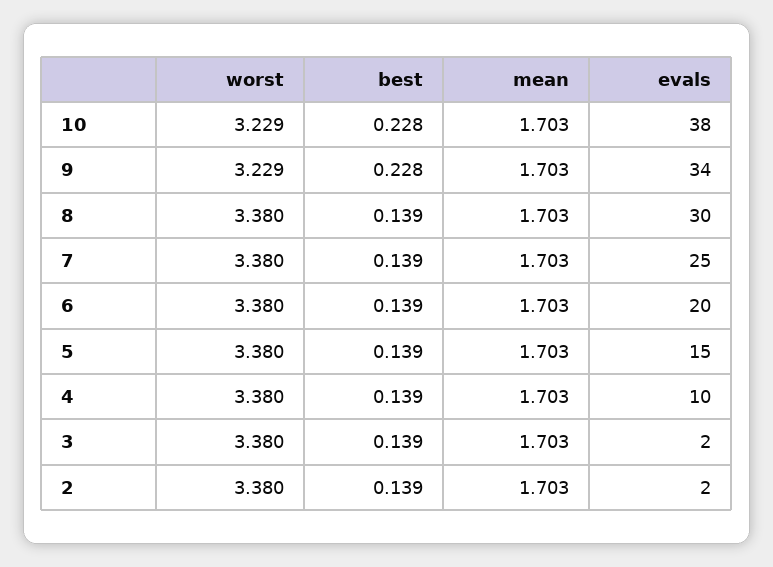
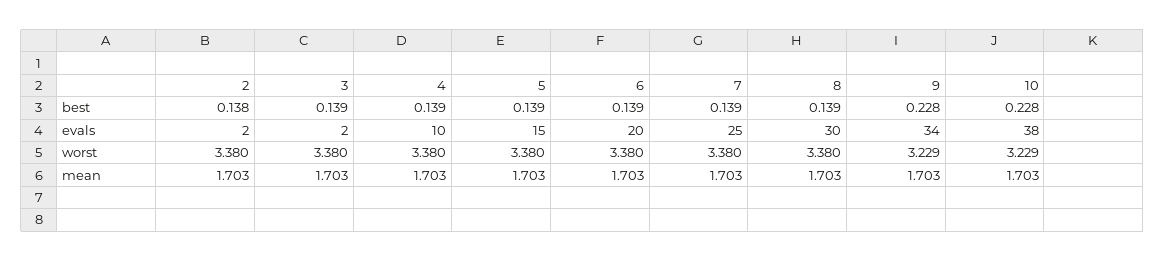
  {
    "worst": {
      "10": 3.229,
      "9": 3.229,
      "8": 3.38,
      "7": 3.38,
      "6": 3.38,
      "5": 3.38,
      "4": 3.38,
      "3": 3.38,
      "2": 3.38
    },
    "best": {
      "10": 0.228,
      "9": 0.228,
      "8": 0.139,
      "7": 0.139,
      "6": 0.139,
      "5": 0.139,
      "4": 0.139,
      "3": 0.139,
-     "2": 0.139
+     "2": 0.138
    },
    "mean": {
      "10": 1.703,
      "9": 1.703,
      "8": 1.703,
      "7": 1.703,
      "6": 1.703,
      "5": 1.703,
      "4": 1.703,
      "3": 1.703,
      "2": 1.703
    },
    "evals": {
      "10": 38,
      "9": 34,
      "8": 30,
      "7": 25,
      "6": 20,
      "5": 15,
      "4": 10,
      "3": 2,
      "2": 2
    }
  }

